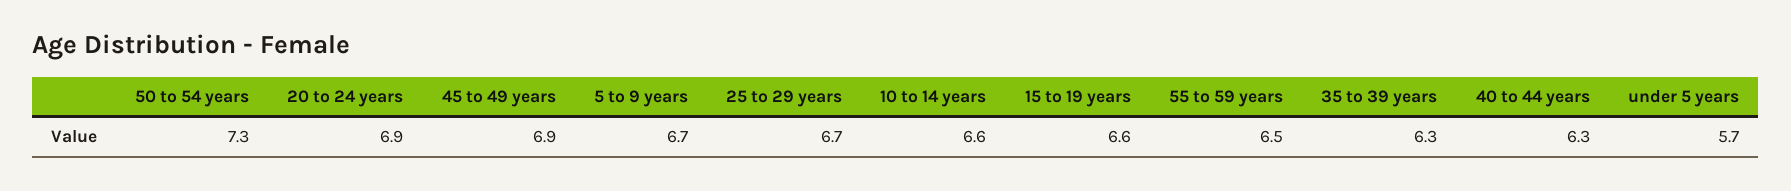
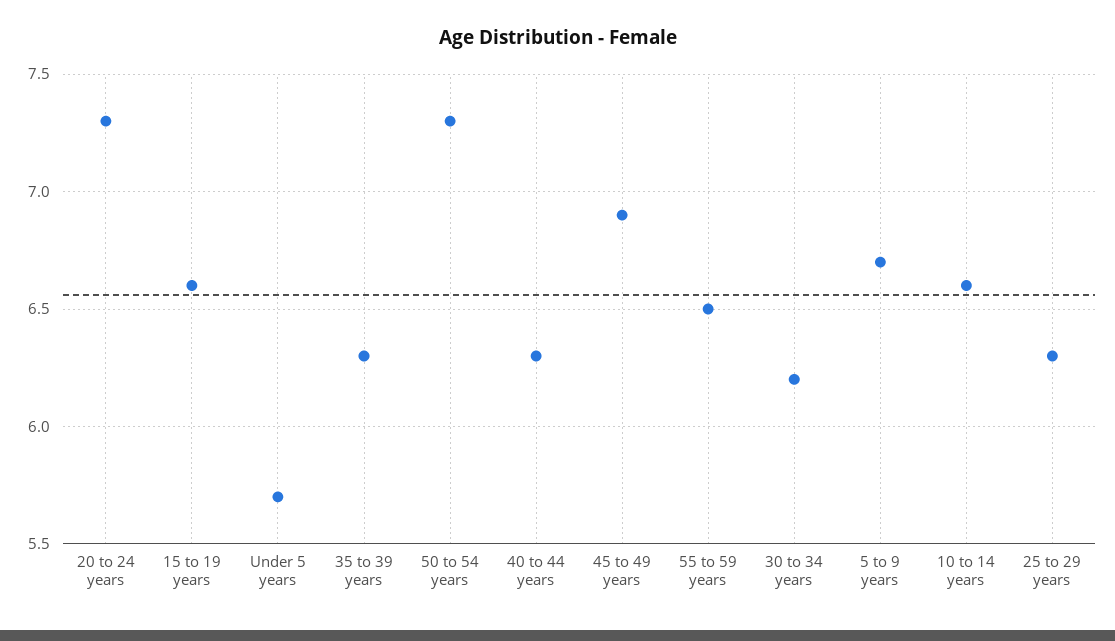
  {
    "50 to 54 years": 7.3,
-   "20 to 24 years": 6.9,
+   "20 to 24 years": 7.3,
    "45 to 49 years": 6.9,
    "5 to 9 years": 6.7,
-   "25 to 29 years": 6.7,
+   "25 to 29 years": 6.3,
    "10 to 14 years": 6.6,
    "15 to 19 years": 6.6,
    "55 to 59 years": 6.5,
    "35 to 39 years": 6.3,
    "40 to 44 years": 6.3,
-   "under 5 years": 5.7
+   "under 5 years": 5.7,
+   "30 to 34 years": 6.2
  }

